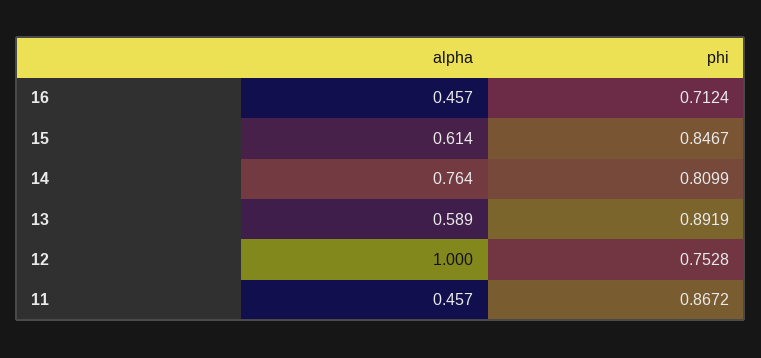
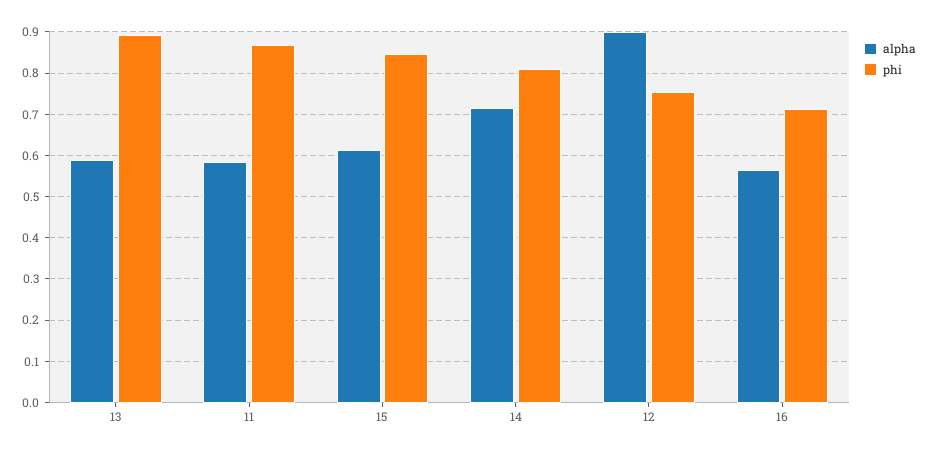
  {
    "alpha": {
-     "16": 0.457,
+     "16": 0.56,
      "15": 0.614,
-     "14": 0.764,
+     "14": 0.72,
      "13": 0.589,
-     "12": 1,
+     "12": 0.9,
-     "11": 0.457
+     "11": 0.58
    },
    "phi": {
      "16": 0.7124,
      "15": 0.8467,
      "14": 0.8099,
      "13": 0.8919,
      "12": 0.7528,
      "11": 0.8672
    }
  }

